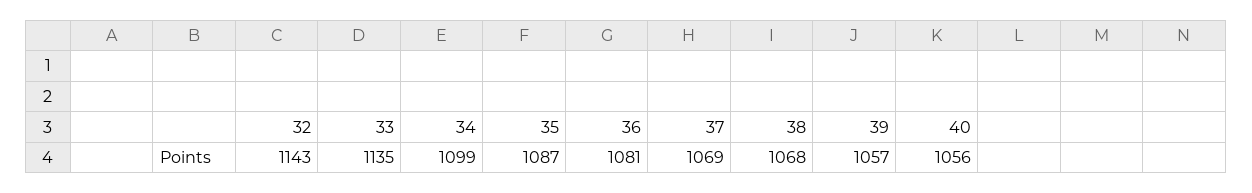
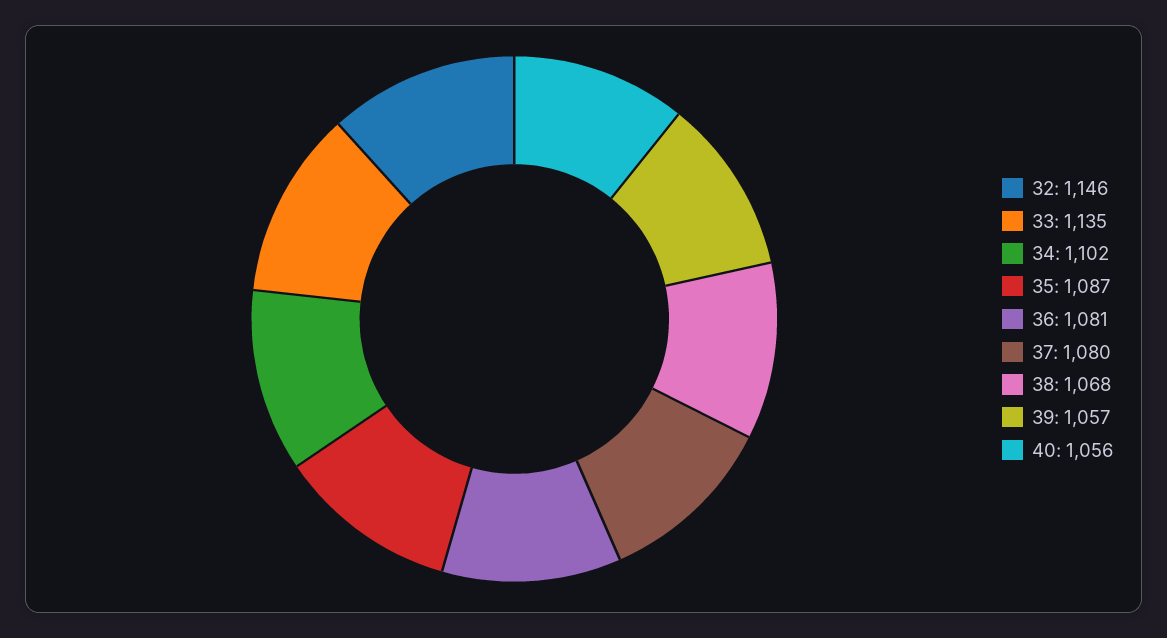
  {
-   "32": 1143,
+   "32": 1146,
    "33": 1135,
-   "34": 1099,
+   "34": 1102,
    "35": 1087,
    "36": 1081,
-   "37": 1069,
+   "37": 1080,
    "38": 1068,
    "39": 1057,
    "40": 1056
  }

